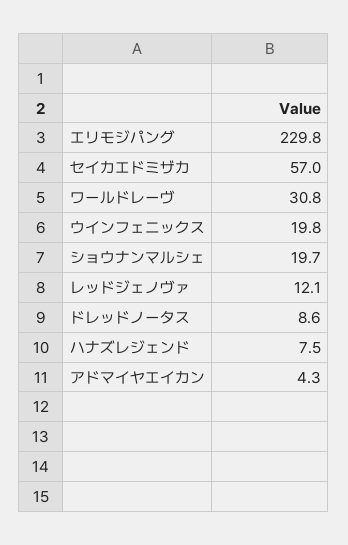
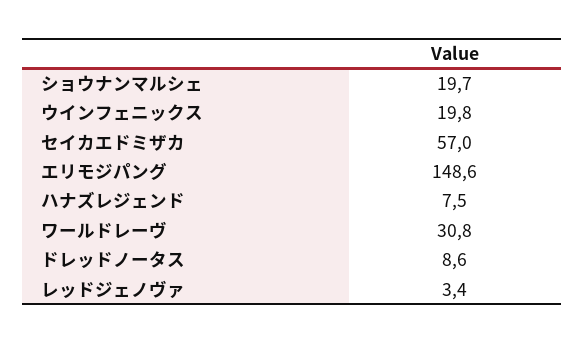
  {
-   "エリモジパング": 229.8,
+   "エリモジパング": 148.6,
    "セイカエドミザカ": 57,
    "ワールドレーヴ": 30.8,
    "ウインフェニックス": 19.8,
    "ショウナンマルシェ": 19.7,
-   "レッドジェノヴァ": 12.1,
+   "レッドジェノヴァ": 3.4,
    "ドレッドノータス": 8.6,
-   "ハナズレジェンド": 7.5,
+   "ハナズレジェンド": 7.5
-   "アドマイヤエイカン": 4.3
  }

